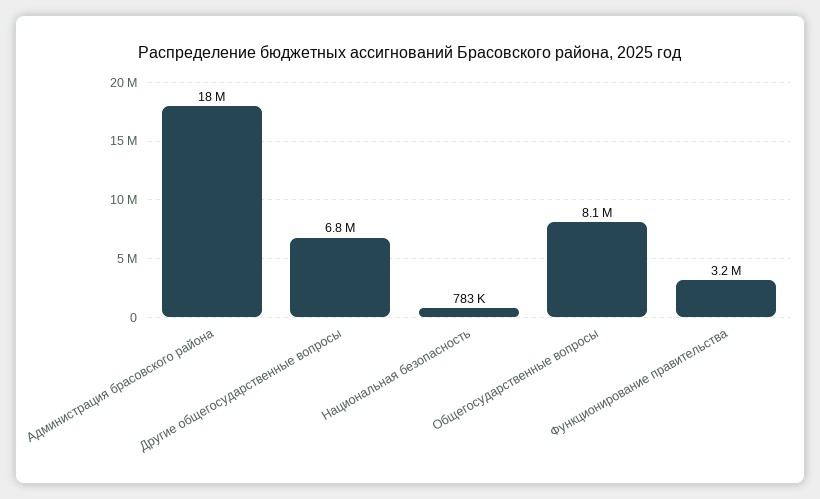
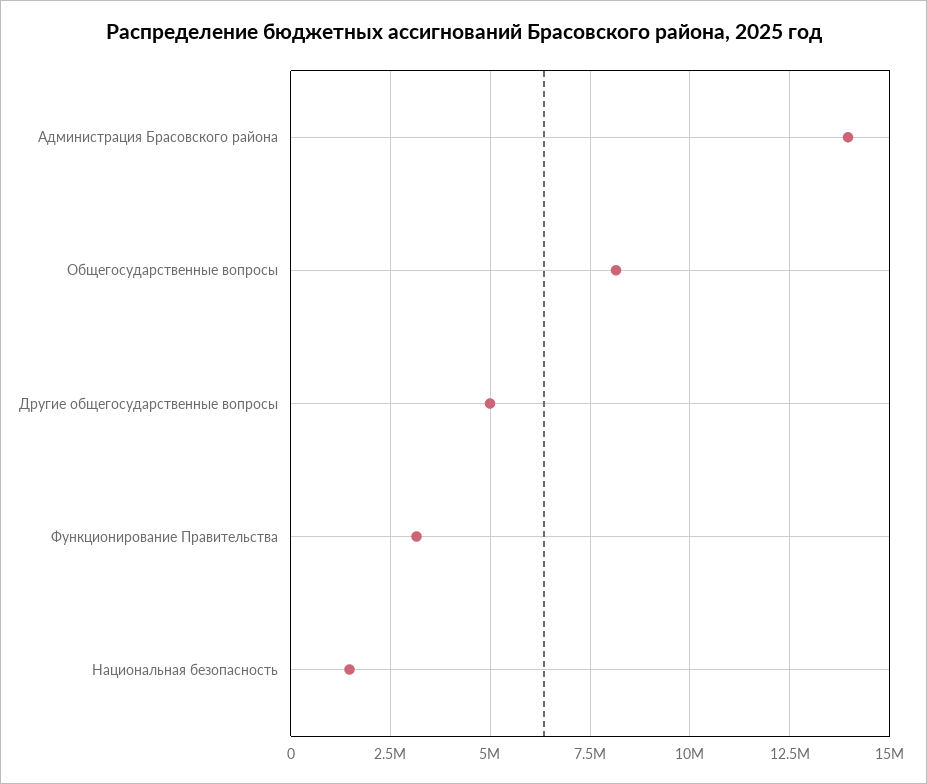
  {
-   "Администрация брасовского района": 18000000,
+   "Администрация брасовского района": 14000000,
-   "Другие общегосударственные вопросы": 6800000,
+   "Другие общегосударственные вопросы": 5000000,
-   "Национальная безопасность": 783000,
+   "Национальная безопасность": 1500000,
    "Общегосударственные вопросы": 8100000,
    "Функционирование правительства": 3200000
  }

